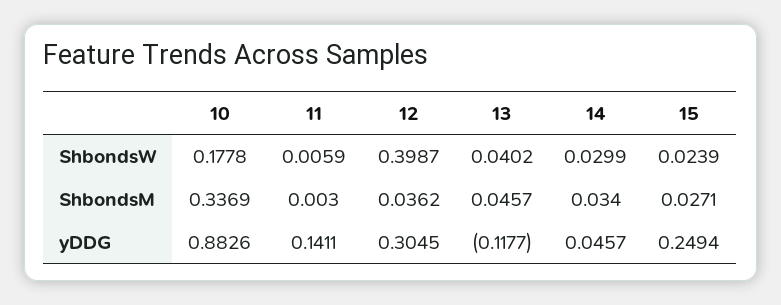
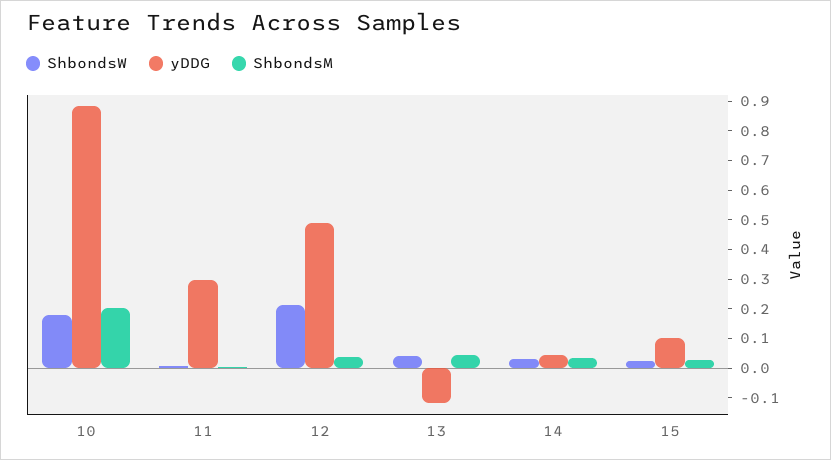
  {
    "ShbondsW": {
      "10": 0.1778,
      "11": 0.0059,
-     "12": 0.3987,
+     "12": 0.2,
      "13": 0.0402,
      "14": 0.0299,
      "15": 0.0239
    },
    "ShbondsM": {
-     "10": 0.3369,
+     "10": 0.2,
      "11": 0.003,
      "12": 0.0362,
      "13": 0.0457,
      "14": 0.034,
      "15": 0.0271
    },
    "yDDG": {
      "10": 0.8826,
-     "11": 0.1411,
+     "11": 0.3,
-     "12": 0.3045,
+     "12": 0.5,
      "13": -0.1177,
      "14": 0.0457,
-     "15": 0.2494
+     "15": 0.1
    }
  }

